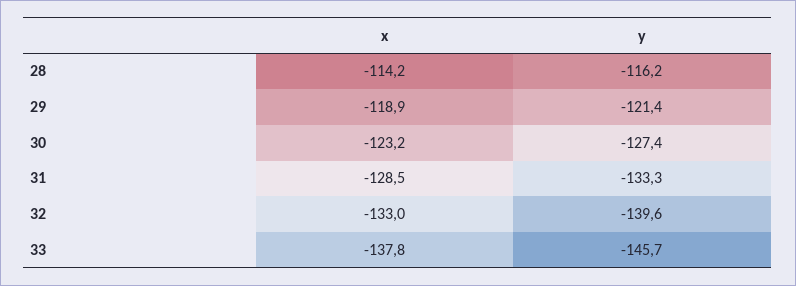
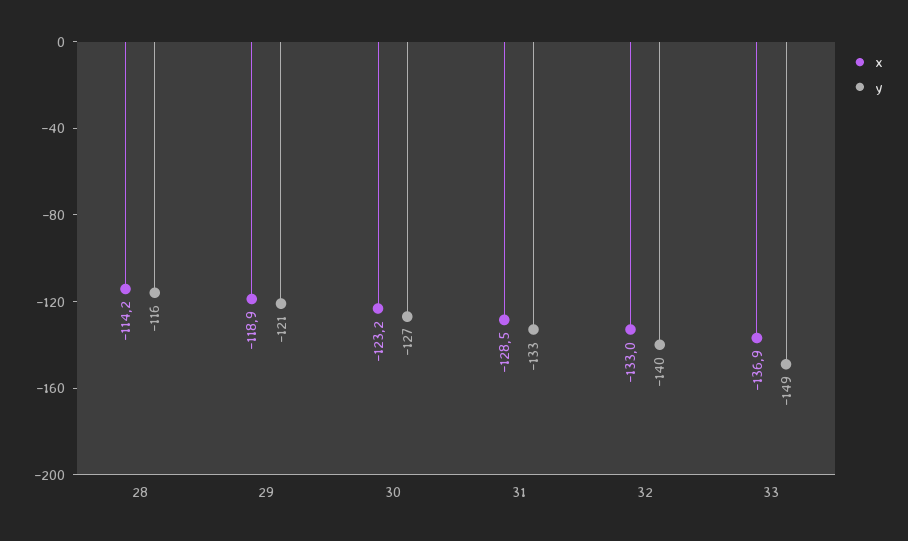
  {
    "x": {
      "28": -114.2,
      "29": -118.9,
      "30": -123.2,
      "31": -128.5,
      "32": -133,
-     "33": -137.8
+     "33": -136.9
    },
    "y": {
      "28": -116.2,
      "29": -121.4,
      "30": -127.4,
      "31": -133.3,
      "32": -139.6,
-     "33": -145.7
+     "33": -149
    }
  }

